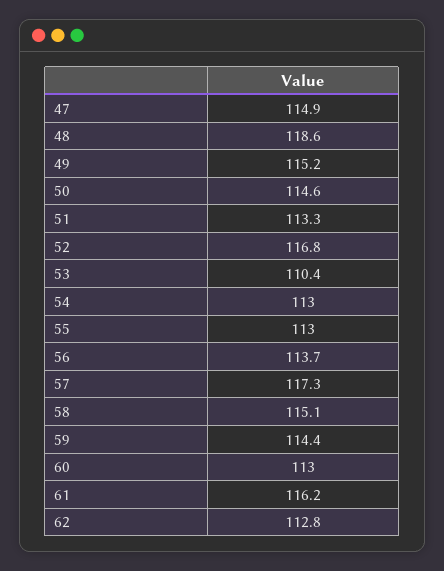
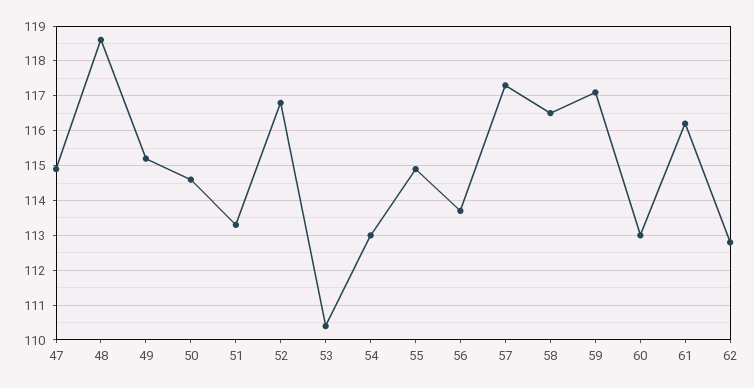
  {
    "47": 114.9,
    "48": 118.6,
    "49": 115.2,
    "50": 114.6,
    "51": 113.3,
    "52": 116.8,
    "53": 110.4,
    "54": 113,
-   "55": 113,
+   "55": 115,
    "56": 113.7,
    "57": 117.3,
-   "58": 115.1,
+   "58": 116.5,
-   "59": 114.4,
+   "59": 117,
    "60": 113,
    "61": 116.2,
    "62": 112.8
  }

